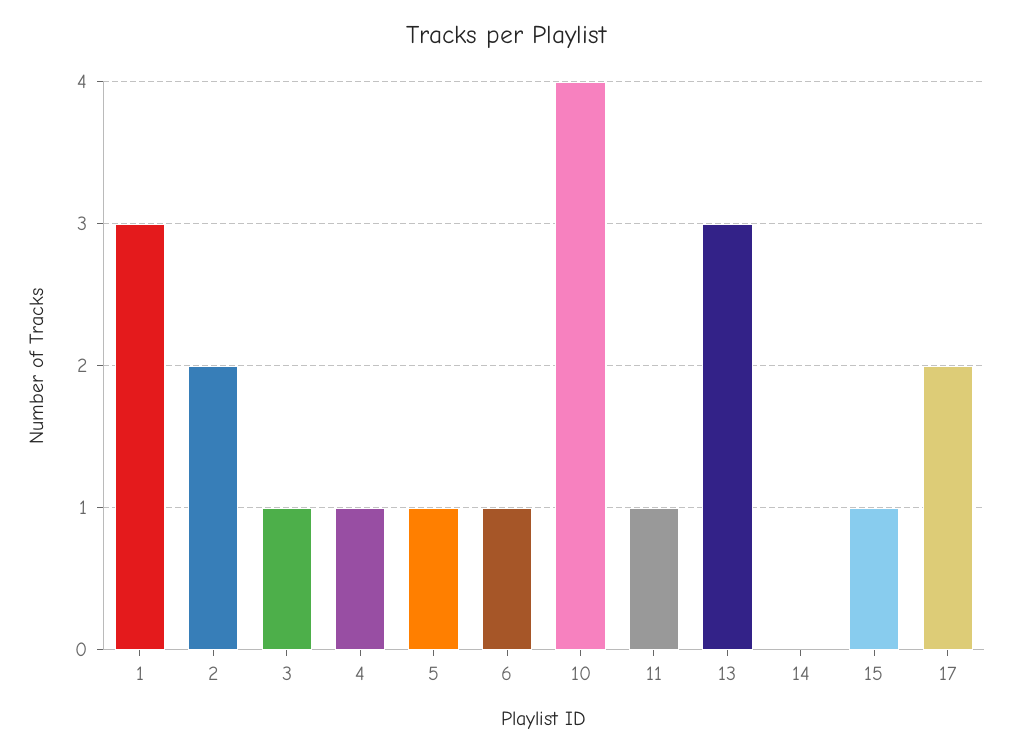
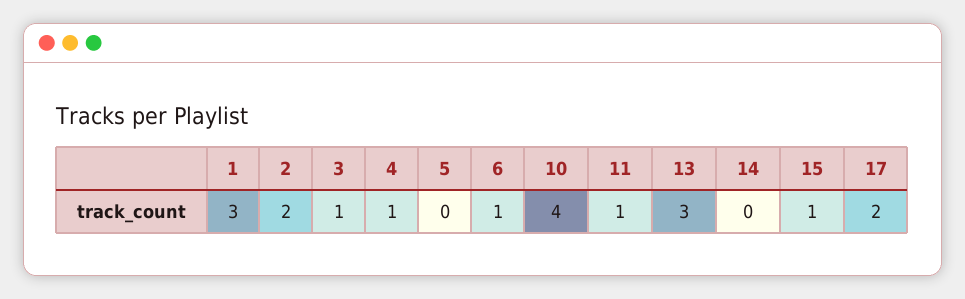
  {
    "1": 3,
    "2": 2,
    "3": 1,
    "4": 1,
-   "5": 1,
+   "5": 0,
    "6": 1,
    "10": 4,
    "11": 1,
    "13": 3,
    "14": 0,
    "15": 1,
    "17": 2
  }

